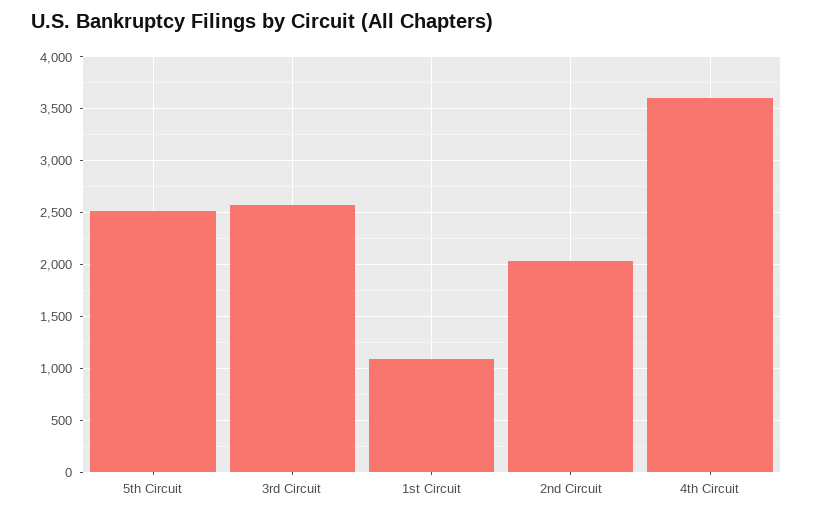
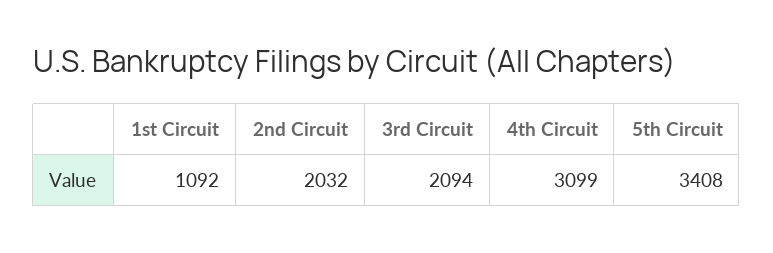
  {
-   "5th Circuit": 2500,
+   "5th Circuit": 3408,
-   "3rd Circuit": 2600,
+   "3rd Circuit": 2094,
    "1st Circuit": 1092,
    "2nd Circuit": 2032,
-   "4th Circuit": 3600
+   "4th Circuit": 3099
  }

